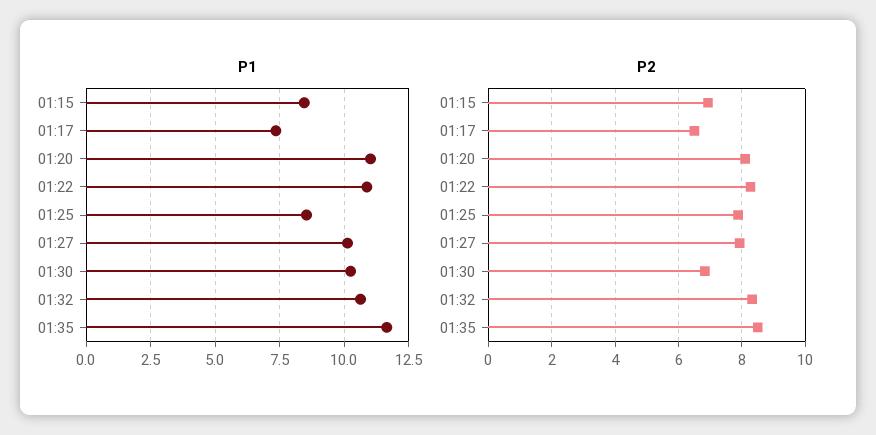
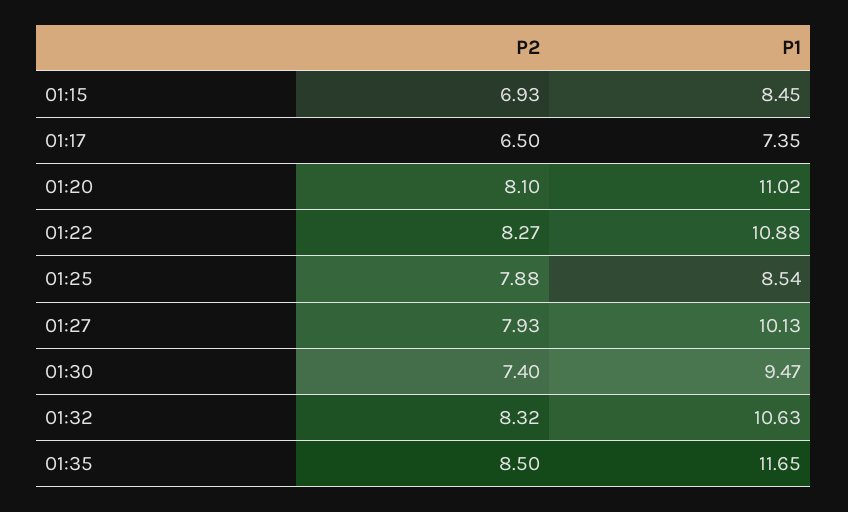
  {
    "P1": {
      "01:15": 8.45,
      "01:17": 7.35,
      "01:20": 11.02,
      "01:22": 10.88,
      "01:25": 8.54,
      "01:27": 10.13,
-     "01:30": 10.25,
+     "01:30": 9.47,
      "01:32": 10.63,
      "01:35": 11.65
    },
    "P2": {
      "01:15": 6.93,
      "01:17": 6.5,
      "01:20": 8.1,
      "01:22": 8.27,
      "01:25": 7.88,
      "01:27": 7.93,
-     "01:30": 6.8,
+     "01:30": 7.4,
      "01:32": 8.32,
      "01:35": 8.5
    }
  }

